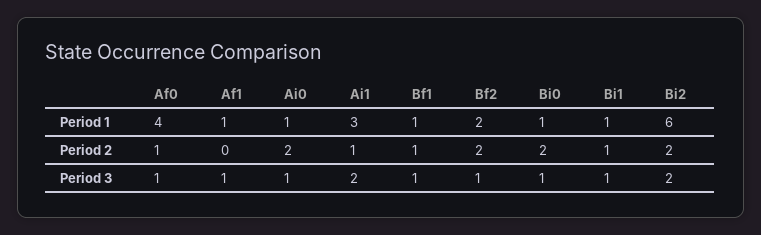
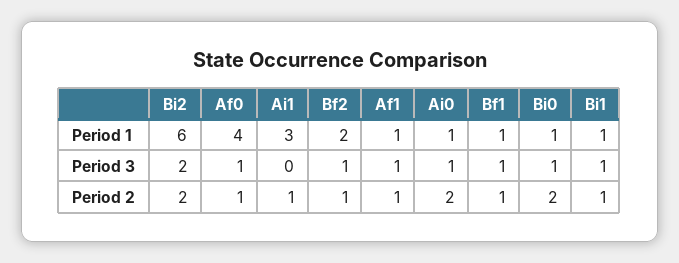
  {
    "Af0": {
      "Period 1": 4,
      "Period 2": 1,
      "Period 3": 1
    },
    "Af1": {
      "Period 1": 1,
-     "Period 2": 0,
+     "Period 2": 1,
      "Period 3": 1
    },
    "Ai0": {
      "Period 1": 1,
      "Period 2": 2,
      "Period 3": 1
    },
    "Ai1": {
      "Period 1": 3,
      "Period 2": 1,
-     "Period 3": 2
+     "Period 3": 0
    },
    "Bf1": {
      "Period 1": 1,
      "Period 2": 1,
      "Period 3": 1
    },
    "Bf2": {
      "Period 1": 2,
-     "Period 2": 2,
+     "Period 2": 1,
      "Period 3": 1
    },
    "Bi0": {
      "Period 1": 1,
      "Period 2": 2,
      "Period 3": 1
    },
    "Bi1": {
      "Period 1": 1,
      "Period 2": 1,
      "Period 3": 1
    },
    "Bi2": {
      "Period 1": 6,
      "Period 2": 2,
      "Period 3": 2
    }
  }

